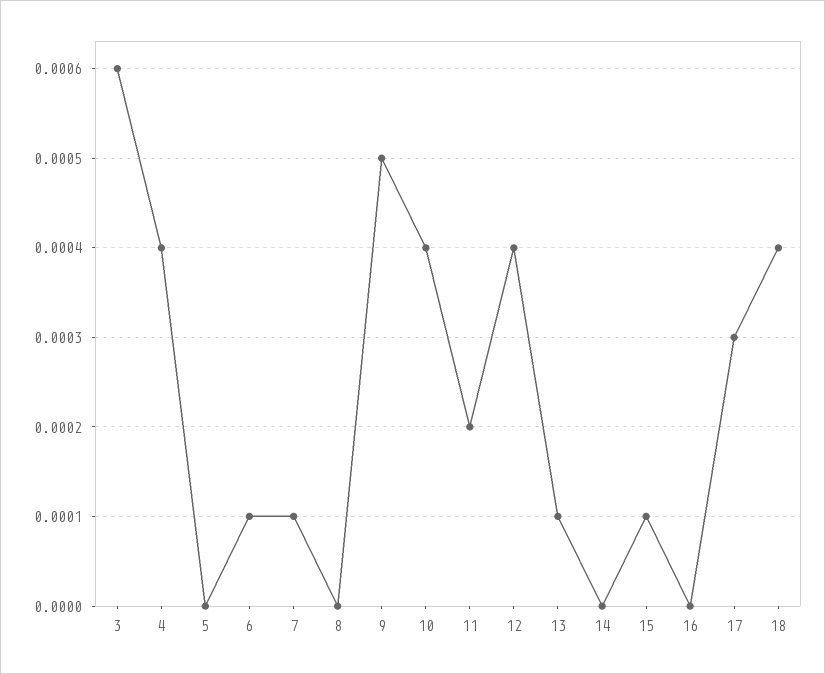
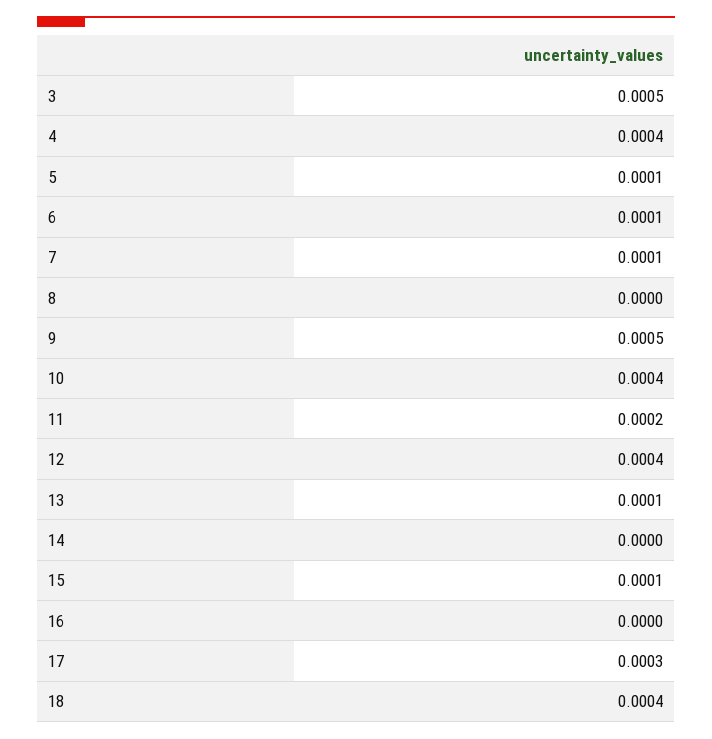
  {
-   "3": 0.0006,
+   "3": 0.0005,
    "4": 0.0004,
-   "5": 0,
+   "5": 0.0001,
    "6": 0.0001,
    "7": 0.0001,
    "8": 0,
    "9": 0.0005,
    "10": 0.0004,
    "11": 0.0002,
    "12": 0.0004,
    "13": 0.0001,
    "14": 0,
    "15": 0.0001,
    "16": 0,
    "17": 0.0003,
    "18": 0.0004
  }

